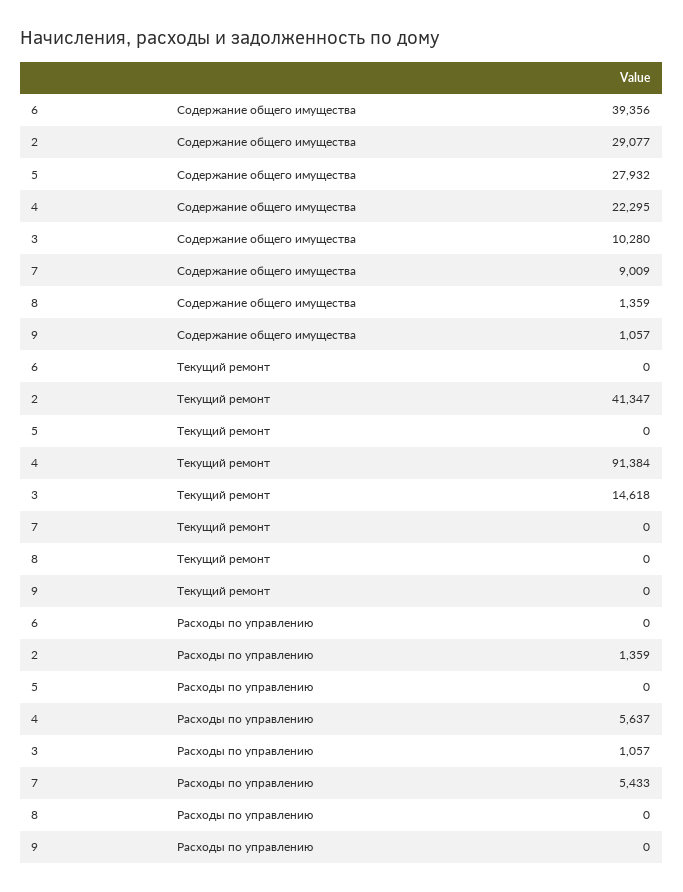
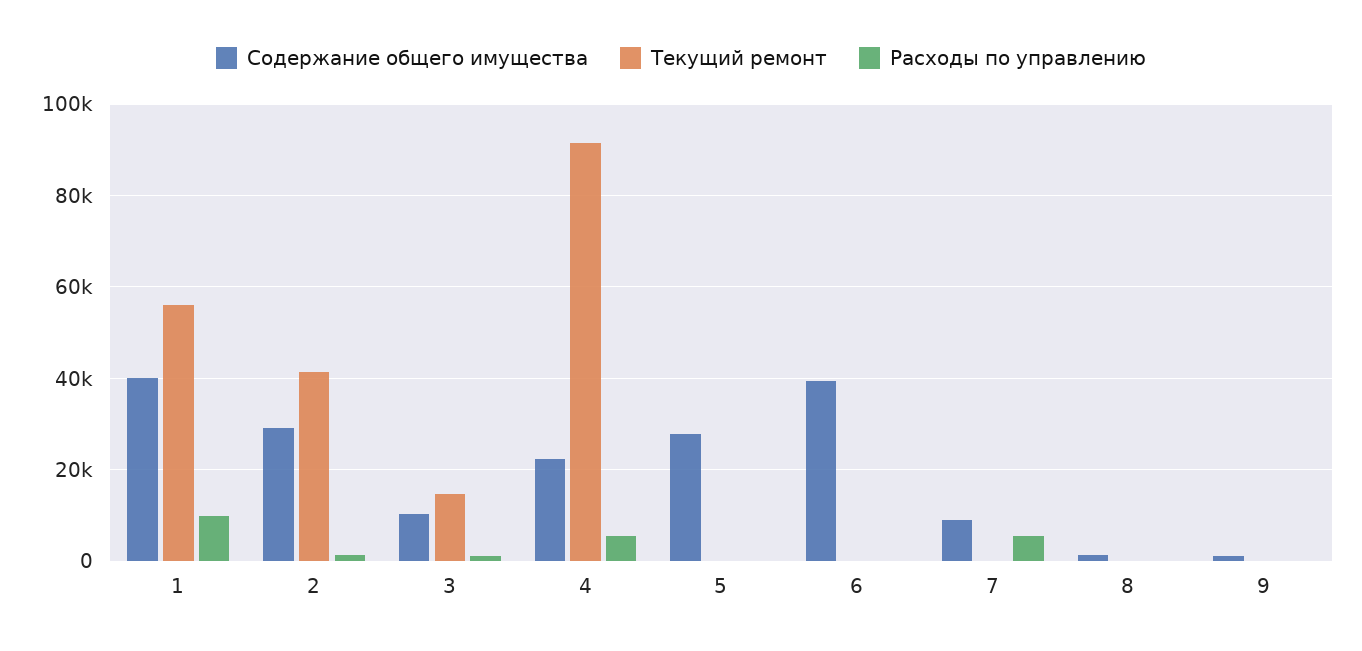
  {
    "Содержание общего имущества": {
      "6": 39356,
      "2": 29077,
      "5": 27932,
      "4": 22295,
      "3": 10280,
      "7": 9009,
      "8": 1359,
-     "9": 1057
+     "9": 1057,
+     "1": 40000
    },
    "Текущий ремонт": {
      "6": 0,
      "2": 41347,
      "5": 0,
      "4": 91384,
      "3": 14618,
      "7": 0,
      "8": 0,
-     "9": 0
+     "9": 0,
+     "1": 56000
    },
    "Расходы по управлению": {
      "6": 0,
      "2": 1359,
      "5": 0,
      "4": 5637,
      "3": 1057,
      "7": 5433,
      "8": 0,
-     "9": 0
+     "9": 0,
+     "1": 10000
    }
  }

